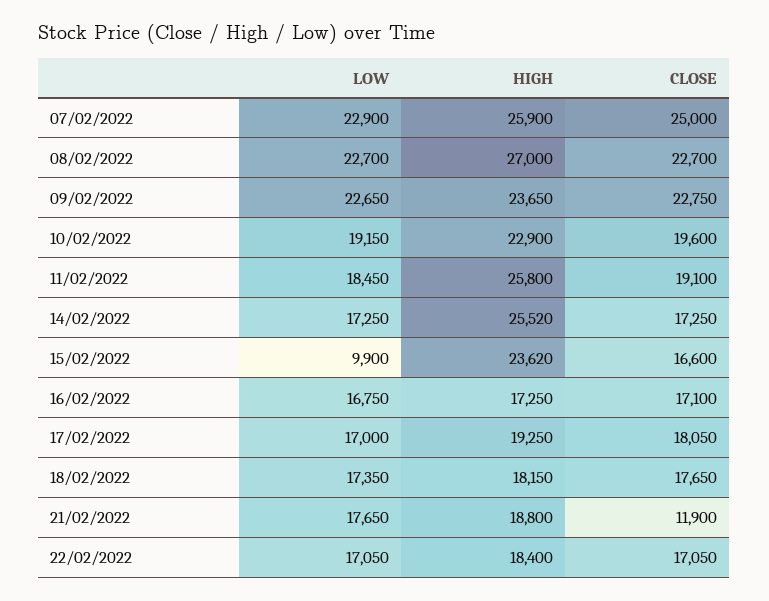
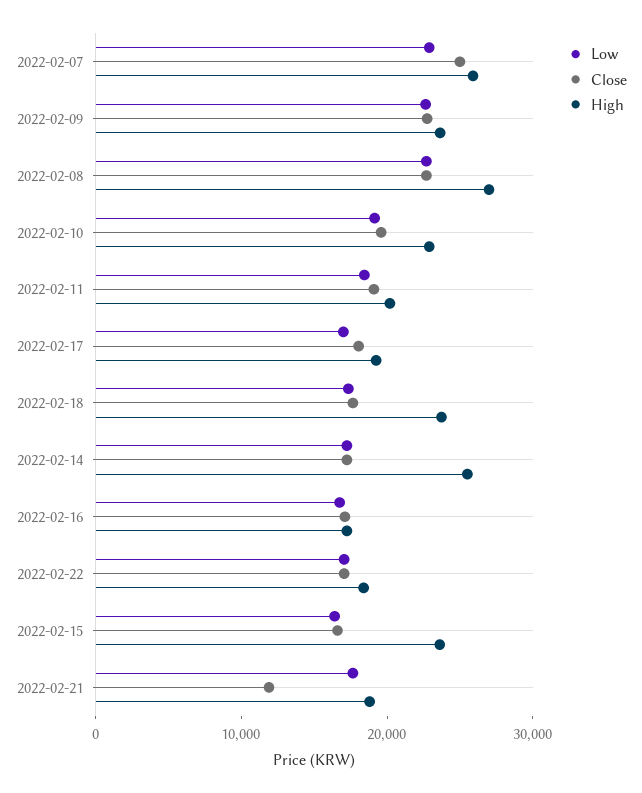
  {
    "LOW": {
      "07/02/2022": 22900,
      "08/02/2022": 22700,
      "09/02/2022": 22650,
      "10/02/2022": 19150,
      "11/02/2022": 18450,
      "14/02/2022": 17250,
-     "15/02/2022": 9900,
+     "15/02/2022": 16000,
      "16/02/2022": 16750,
      "17/02/2022": 17000,
      "18/02/2022": 17350,
      "21/02/2022": 17650,
      "22/02/2022": 17050
    },
    "HIGH": {
      "07/02/2022": 25900,
      "08/02/2022": 27000,
      "09/02/2022": 23650,
      "10/02/2022": 22900,
-     "11/02/2022": 25800,
+     "11/02/2022": 20000,
      "14/02/2022": 25520,
      "15/02/2022": 23620,
      "16/02/2022": 17250,
      "17/02/2022": 19250,
-     "18/02/2022": 18150,
+     "18/02/2022": 24000,
      "21/02/2022": 18800,
      "22/02/2022": 18400
    },
    "CLOSE": {
      "07/02/2022": 25000,
      "08/02/2022": 22700,
      "09/02/2022": 22750,
      "10/02/2022": 19600,
      "11/02/2022": 19100,
      "14/02/2022": 17250,
      "15/02/2022": 16600,
      "16/02/2022": 17100,
      "17/02/2022": 18050,
      "18/02/2022": 17650,
      "21/02/2022": 11900,
      "22/02/2022": 17050
    }
  }

